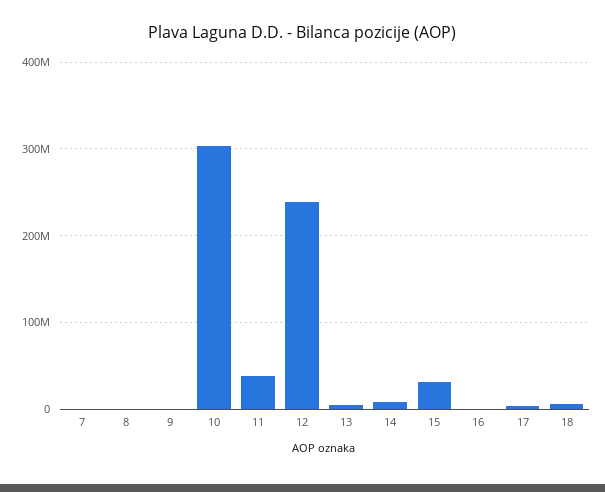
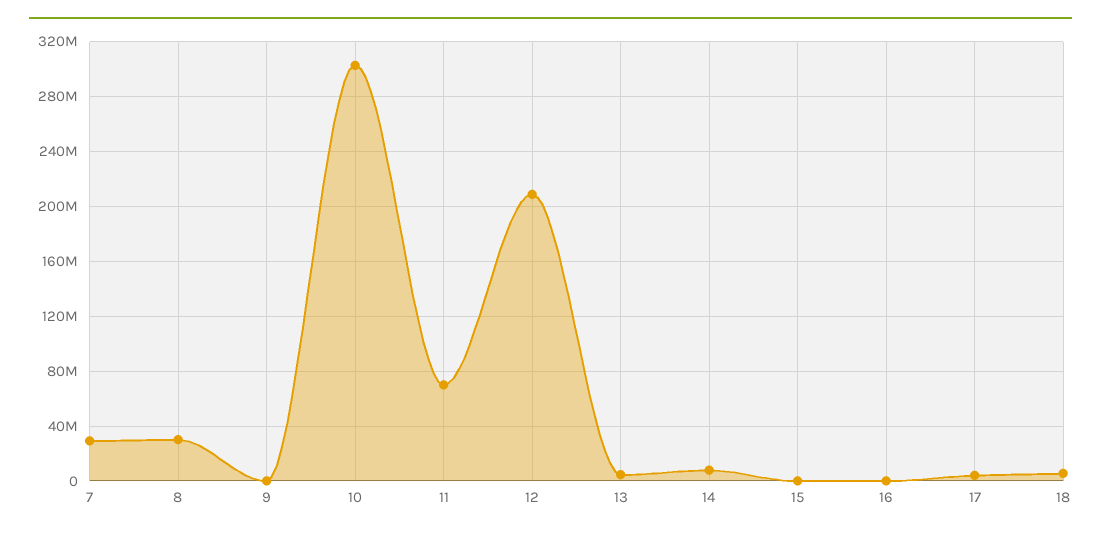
  {
-   "7": 0,
+   "7": 30000000,
-   "8": 0,
+   "8": 30000000,
    "9": 0,
    "10": 305000000,
-   "11": 40000000,
+   "11": 70000000,
-   "12": 240000000,
+   "12": 210000000,
    "13": 5000000,
    "14": 10000000,
-   "15": 30000000,
+   "15": 0,
    "16": 0,
    "17": 5000000,
    "18": 5000000
  }

